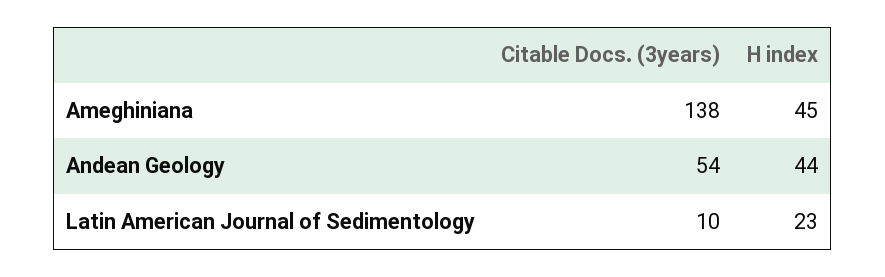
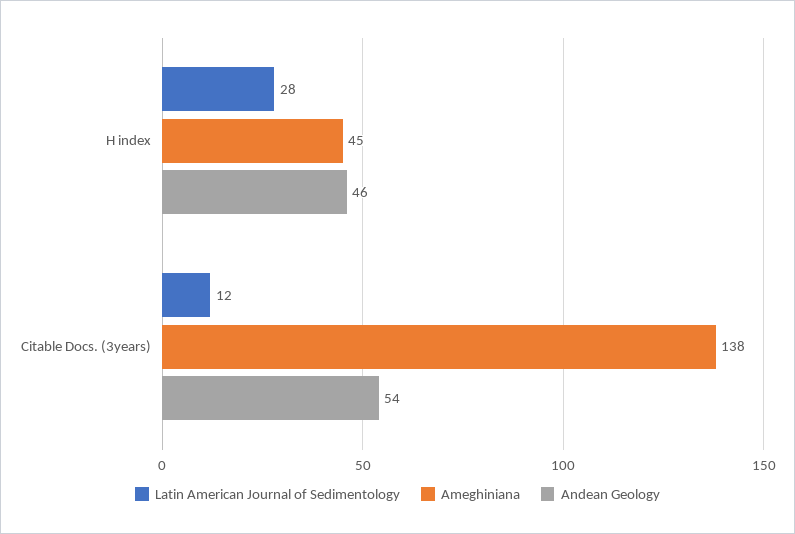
  {
    "Ameghiniana": {
      "Citable Docs. (3years)": 138,
      "H index": 45
    },
    "Andean Geology": {
      "Citable Docs. (3years)": 54,
-     "H index": 44
+     "H index": 46
    },
    "Latin American Journal of Sedimentology": {
-     "Citable Docs. (3years)": 10,
+     "Citable Docs. (3years)": 12,
-     "H index": 23
+     "H index": 28
    }
  }

